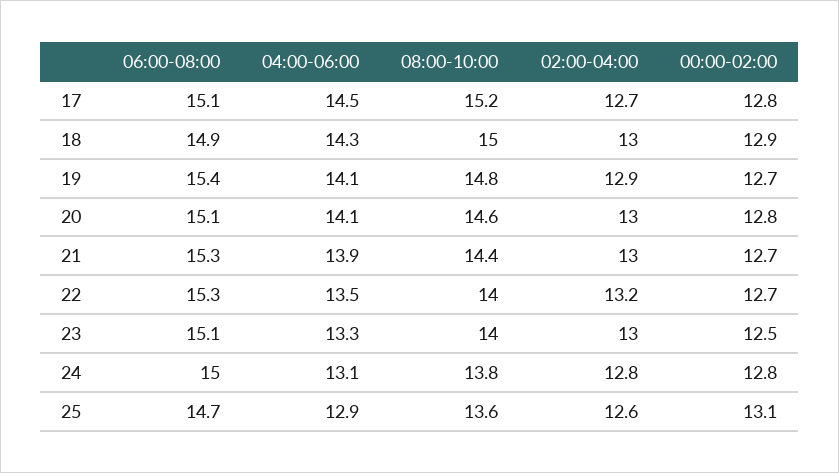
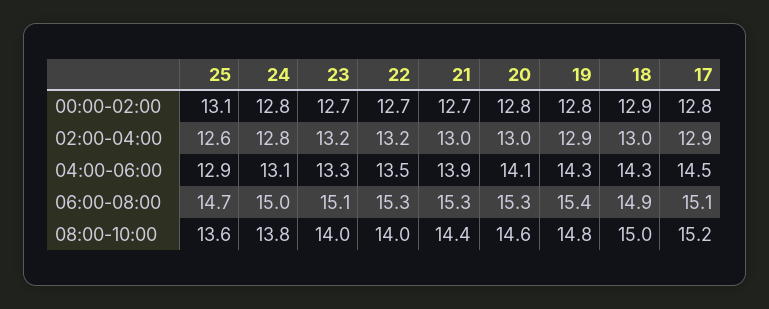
  {
    "06:00-08:00": {
      "17": 15.1,
      "18": 14.9,
      "19": 15.4,
-     "20": 15.1,
+     "20": 15.3,
      "21": 15.3,
      "22": 15.3,
      "23": 15.1,
      "24": 15,
      "25": 14.7
    },
    "04:00-06:00": {
      "17": 14.5,
      "18": 14.3,
-     "19": 14.1,
+     "19": 14.3,
      "20": 14.1,
      "21": 13.9,
      "22": 13.5,
      "23": 13.3,
      "24": 13.1,
      "25": 12.9
    },
    "08:00-10:00": {
      "17": 15.2,
      "18": 15,
      "19": 14.8,
      "20": 14.6,
      "21": 14.4,
      "22": 14,
      "23": 14,
      "24": 13.8,
      "25": 13.6
    },
    "02:00-04:00": {
-     "17": 12.7,
+     "17": 12.9,
      "18": 13,
      "19": 12.9,
      "20": 13,
      "21": 13,
      "22": 13.2,
-     "23": 13,
+     "23": 13.2,
      "24": 12.8,
      "25": 12.6
    },
    "00:00-02:00": {
      "17": 12.8,
      "18": 12.9,
-     "19": 12.7,
+     "19": 12.8,
      "20": 12.8,
      "21": 12.7,
      "22": 12.7,
-     "23": 12.5,
+     "23": 12.7,
      "24": 12.8,
      "25": 13.1
    }
  }

